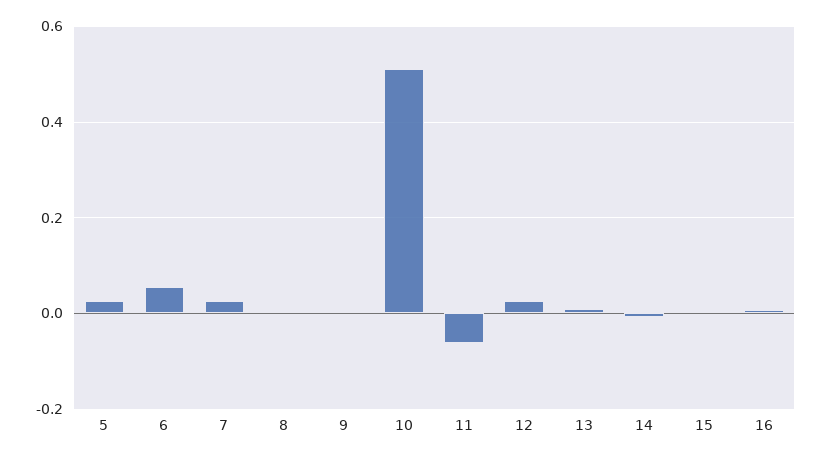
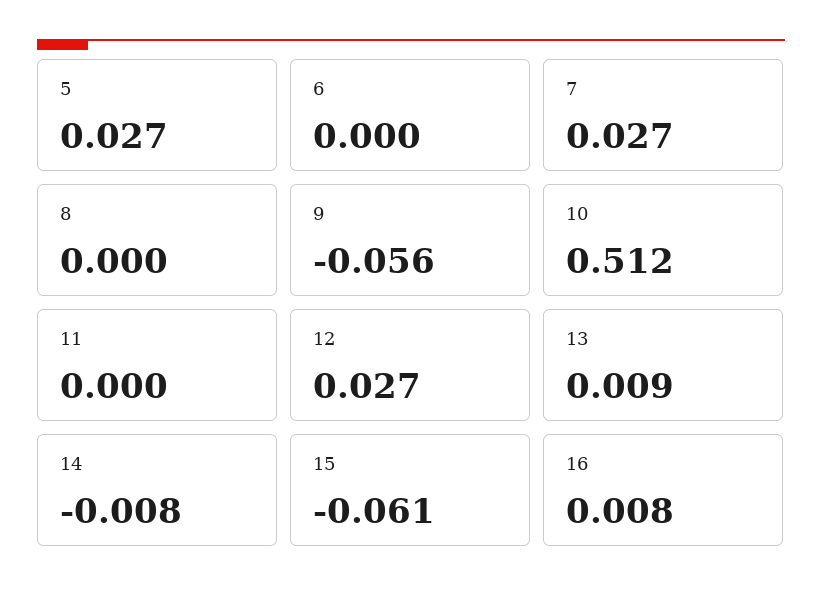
  {
    "5": 0.027,
-   "6": 0.06,
+   "6": 0,
    "7": 0.027,
    "8": 0,
-   "9": 0,
+   "9": -0.056,
    "10": 0.512,
-   "11": -0.06,
+   "11": 0,
    "12": 0.027,
    "13": 0.009,
    "14": -0.008,
-   "15": 0,
+   "15": -0.061,
    "16": 0.008
  }

